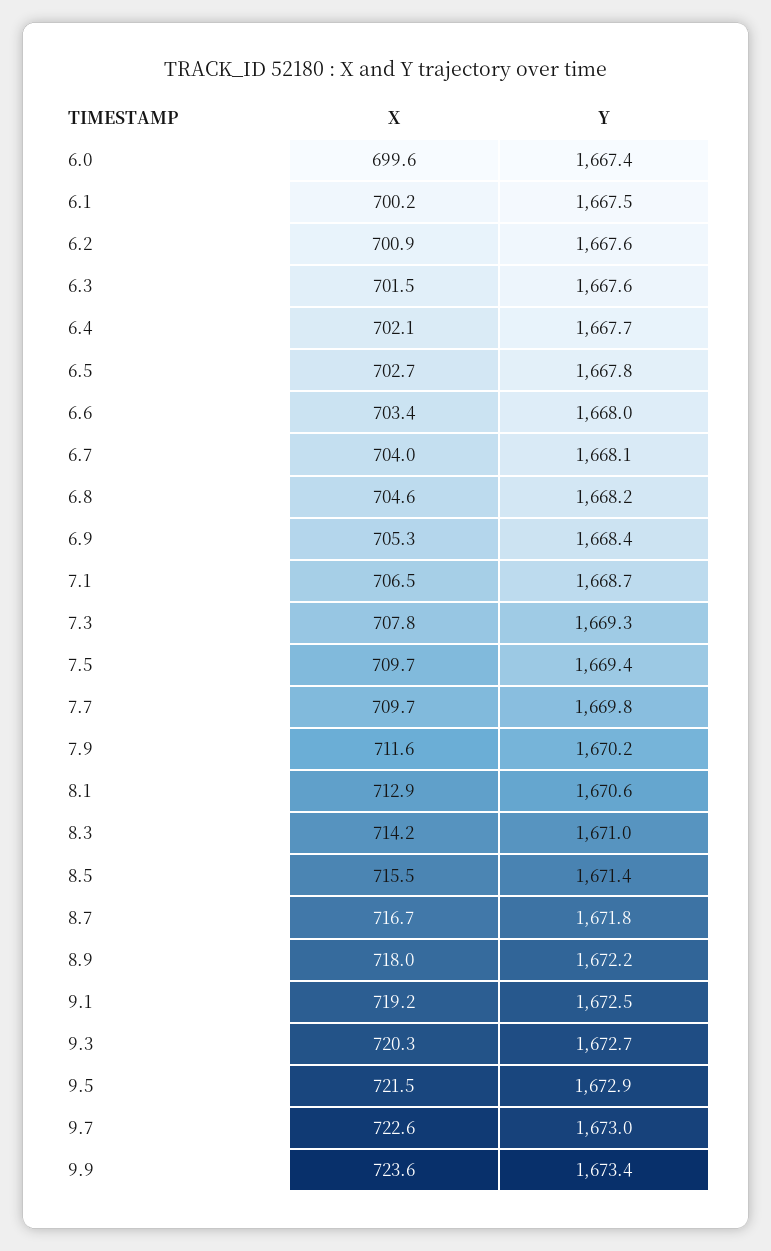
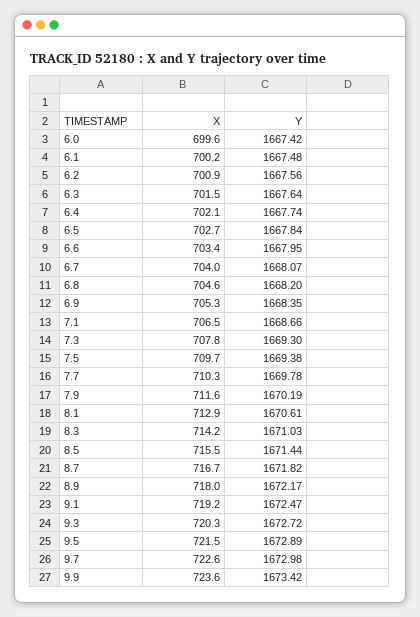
  {
    "X": {
      "6.0": 699.6,
      "6.1": 700.2,
      "6.2": 700.9,
      "6.3": 701.5,
      "6.4": 702.1,
      "6.5": 702.7,
      "6.6": 703.4,
      "6.7": 704,
      "6.8": 704.6,
      "6.9": 705.3,
      "7.1": 706.5,
      "7.3": 707.8,
      "7.5": 709.7,
-     "7.7": 709.7,
+     "7.7": 710.3,
      "7.9": 711.6,
      "8.1": 712.9,
      "8.3": 714.2,
      "8.5": 715.5,
      "8.7": 716.7,
      "8.9": 718,
      "9.1": 719.2,
      "9.3": 720.3,
      "9.5": 721.5,
      "9.7": 722.6,
      "9.9": 723.6
    },
    "Y": {
      "6.0": 1667.42,
      "6.1": 1667.48,
      "6.2": 1667.56,
      "6.3": 1667.64,
      "6.4": 1667.74,
      "6.5": 1667.84,
      "6.6": 1667.95,
      "6.7": 1668.07,
      "6.8": 1668.2,
      "6.9": 1668.35,
      "7.1": 1668.66,
      "7.3": 1669.3,
      "7.5": 1669.38,
      "7.7": 1669.78,
      "7.9": 1670.19,
      "8.1": 1670.61,
      "8.3": 1671.03,
      "8.5": 1671.44,
      "8.7": 1671.82,
      "8.9": 1672.17,
      "9.1": 1672.47,
      "9.3": 1672.72,
      "9.5": 1672.89,
      "9.7": 1672.98,
      "9.9": 1673.42
    }
  }

